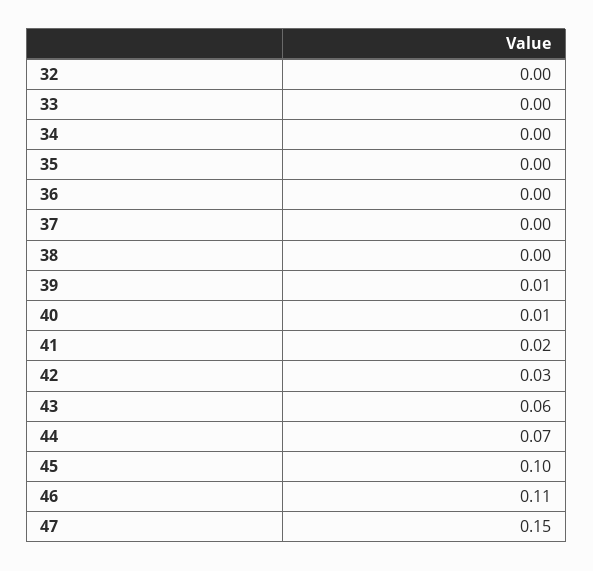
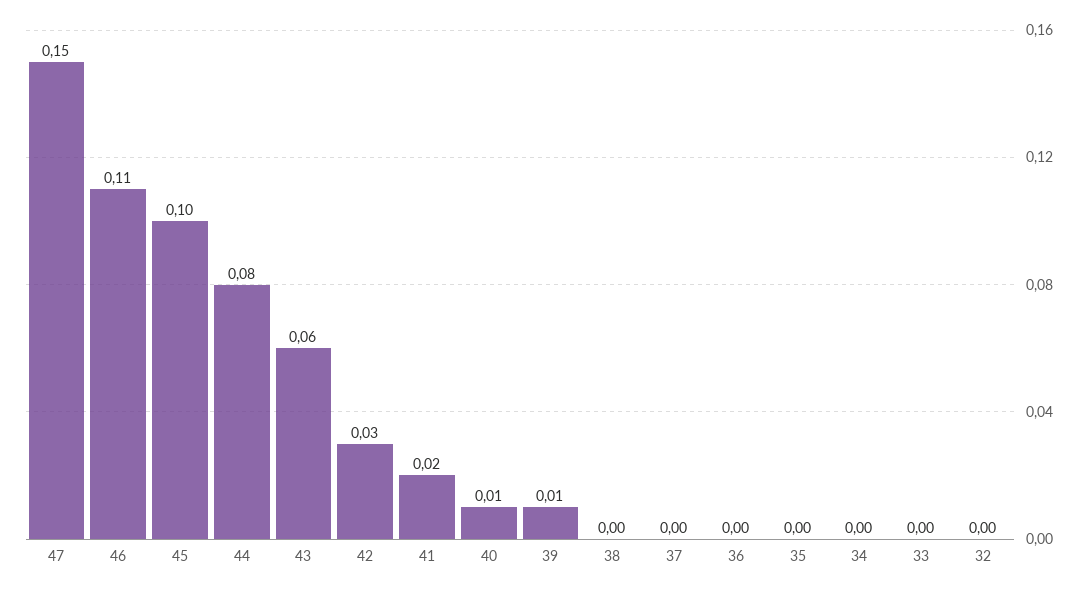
  {
    "32": 0,
    "33": 0,
    "34": 0,
    "35": 0,
    "36": 0,
    "37": 0,
    "38": 0,
    "39": 0.01,
    "40": 0.01,
    "41": 0.02,
    "42": 0.03,
    "43": 0.06,
-   "44": 0.07,
+   "44": 0.08,
    "45": 0.1,
    "46": 0.11,
    "47": 0.15
  }

